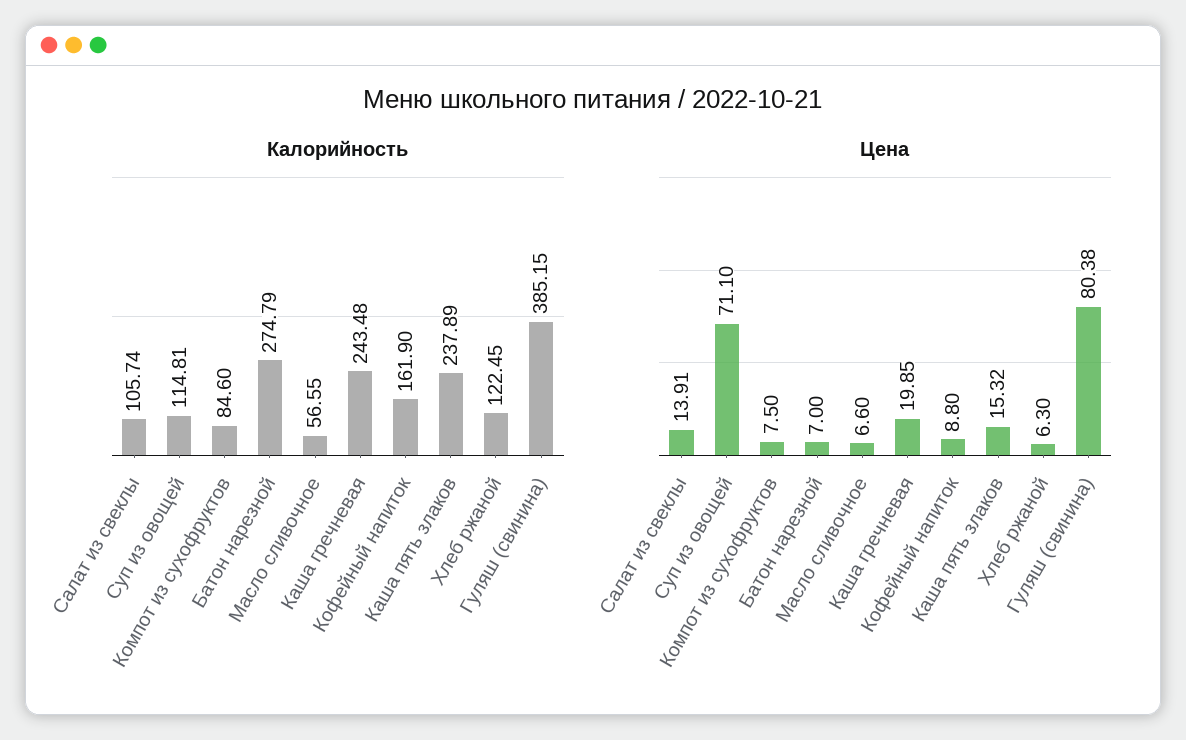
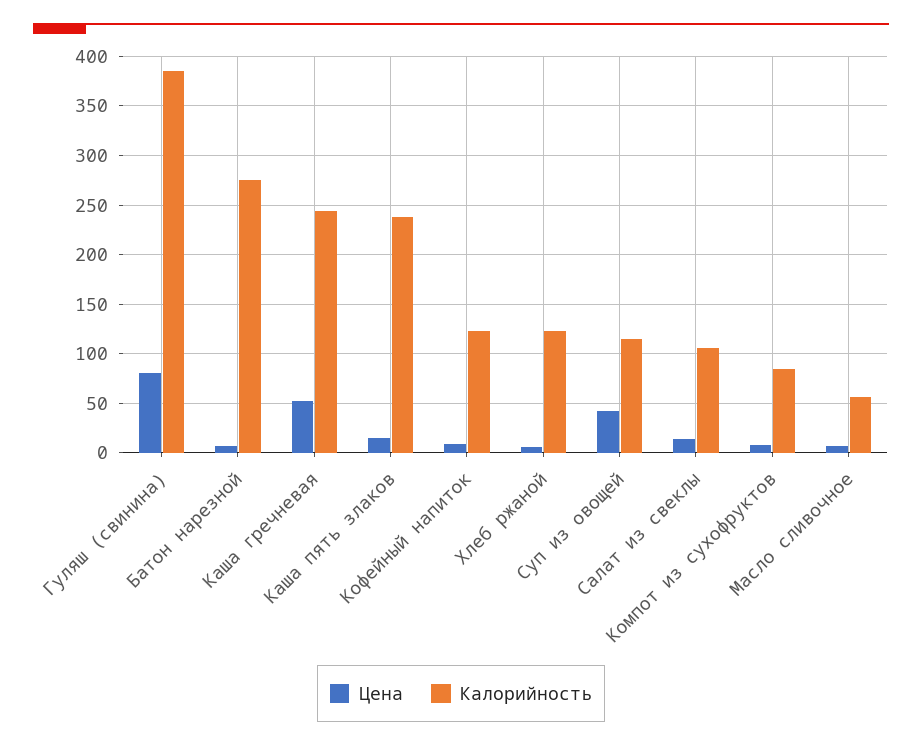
  {
    "Калорийность": {
      "Салат из свеклы": 105.74,
      "Суп из овощей": 114.81,
      "Компот из сухофруктов": 84.6,
      "Батон нарезной": 274.79,
      "Масло сливочное": 56.55,
      "Каша гречневая": 243.48,
-     "Кофейный напиток": 161.9,
+     "Кофейный напиток": 120,
      "Каша пять злаков": 237.89,
      "Хлеб ржаной": 122.45,
      "Гуляш (свинина)": 385.15
    },
    "Цена": {
      "Салат из свеклы": 13.91,
-     "Суп из овощей": 71.1,
+     "Суп из овощей": 40,
      "Компот из сухофруктов": 7.5,
      "Батон нарезной": 7,
      "Масло сливочное": 6.6,
-     "Каша гречневая": 19.85,
+     "Каша гречневая": 50,
      "Кофейный напиток": 8.8,
      "Каша пять злаков": 15.32,
      "Хлеб ржаной": 6.3,
      "Гуляш (свинина)": 80.38
    }
  }

